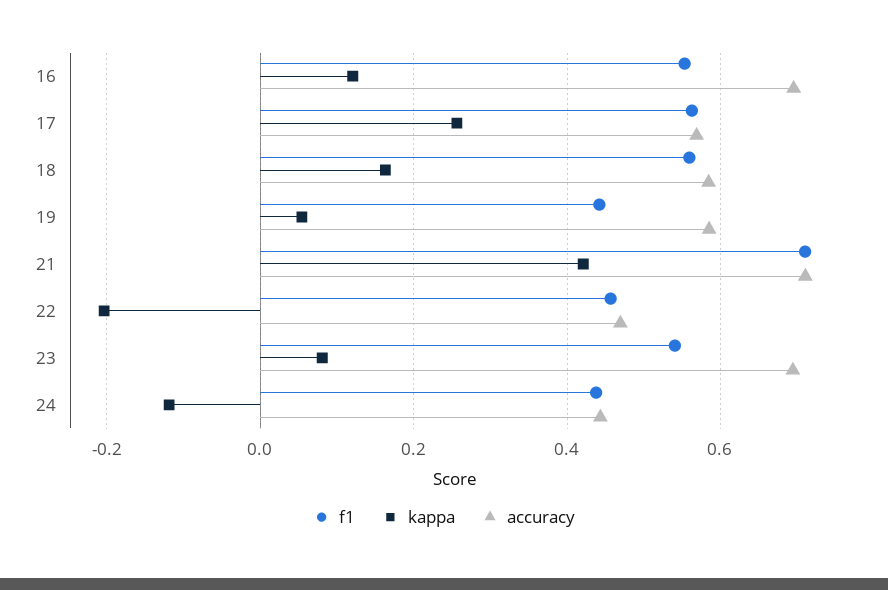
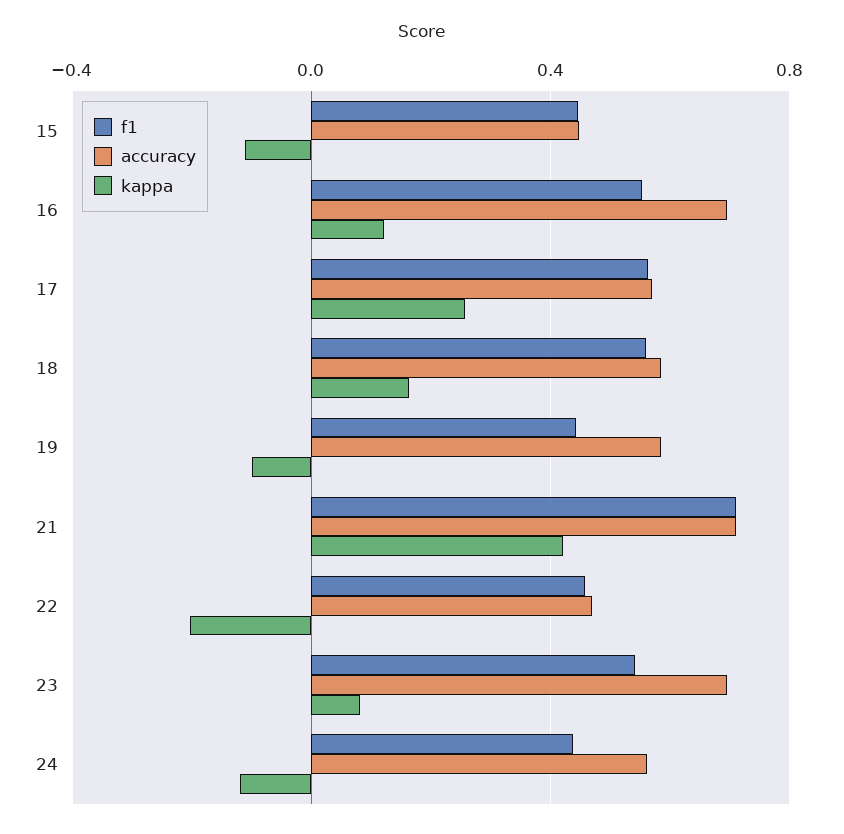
  {
    "f1": {
      "16": 0.56,
      "17": 0.56,
      "18": 0.56,
      "19": 0.44,
      "21": 0.72,
      "22": 0.46,
      "23": 0.54,
-     "24": 0.44
+     "24": 0.44,
+     "15": 0.45
    },
    "kappa": {
      "16": 0.12,
      "17": 0.26,
      "18": 0.16,
-     "19": 0.06,
+     "19": -0.1,
      "21": 0.42,
      "22": -0.2,
      "23": 0.08,
-     "24": -0.12
+     "24": -0.12,
+     "15": -0.1
    },
    "accuracy": {
      "16": 0.7,
      "17": 0.56,
      "18": 0.58,
      "19": 0.58,
      "21": 0.72,
      "22": 0.46,
      "23": 0.7,
-     "24": 0.44
+     "24": 0.55,
+     "15": 0.45
    }
  }

